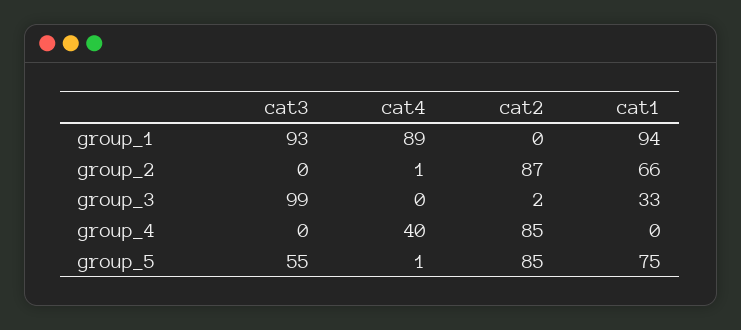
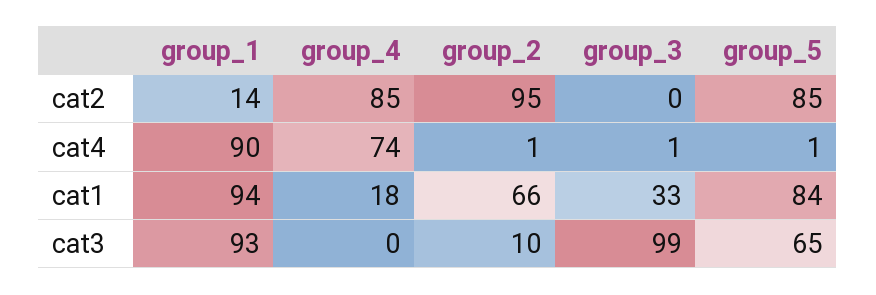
  {
    "cat3": {
      "group_1": 93,
-     "group_2": 0,
+     "group_2": 10,
      "group_3": 99,
      "group_4": 0,
-     "group_5": 55
+     "group_5": 65
    },
    "cat4": {
-     "group_1": 89,
+     "group_1": 90,
      "group_2": 1,
-     "group_3": 0,
+     "group_3": 1,
-     "group_4": 40,
+     "group_4": 74,
      "group_5": 1
    },
    "cat2": {
-     "group_1": 0,
+     "group_1": 14,
-     "group_2": 87,
+     "group_2": 95,
-     "group_3": 2,
+     "group_3": 0,
      "group_4": 85,
      "group_5": 85
    },
    "cat1": {
      "group_1": 94,
      "group_2": 66,
      "group_3": 33,
-     "group_4": 0,
+     "group_4": 18,
-     "group_5": 75
+     "group_5": 84
    }
  }

